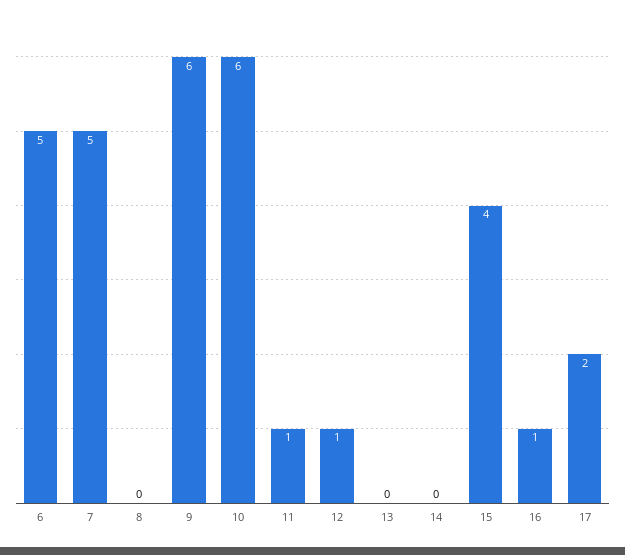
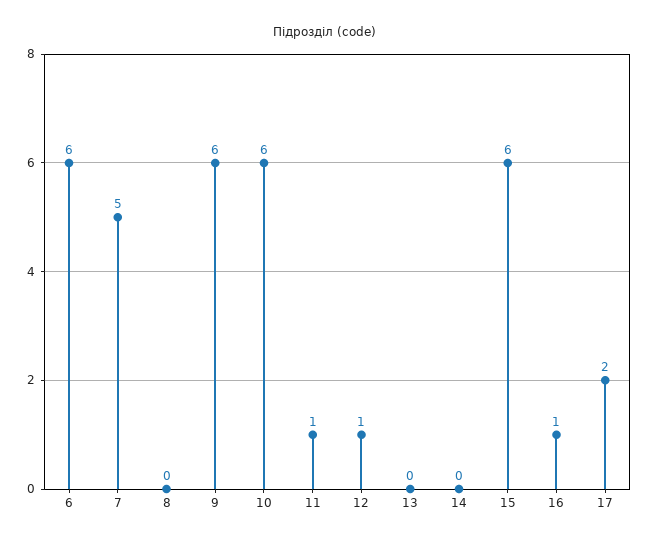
  {
-   "6": 5,
+   "6": 6,
    "7": 5,
    "8": 0,
    "9": 6,
    "10": 6,
    "11": 1,
    "12": 1,
    "13": 0,
    "14": 0,
-   "15": 4,
+   "15": 6,
    "16": 1,
    "17": 2
  }

